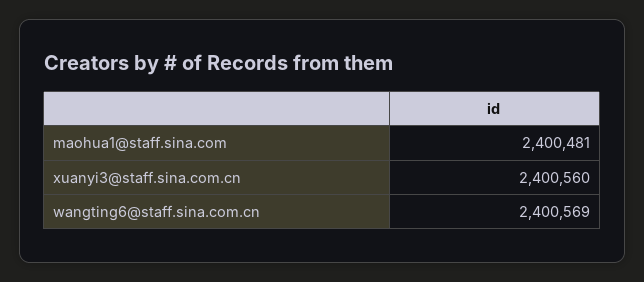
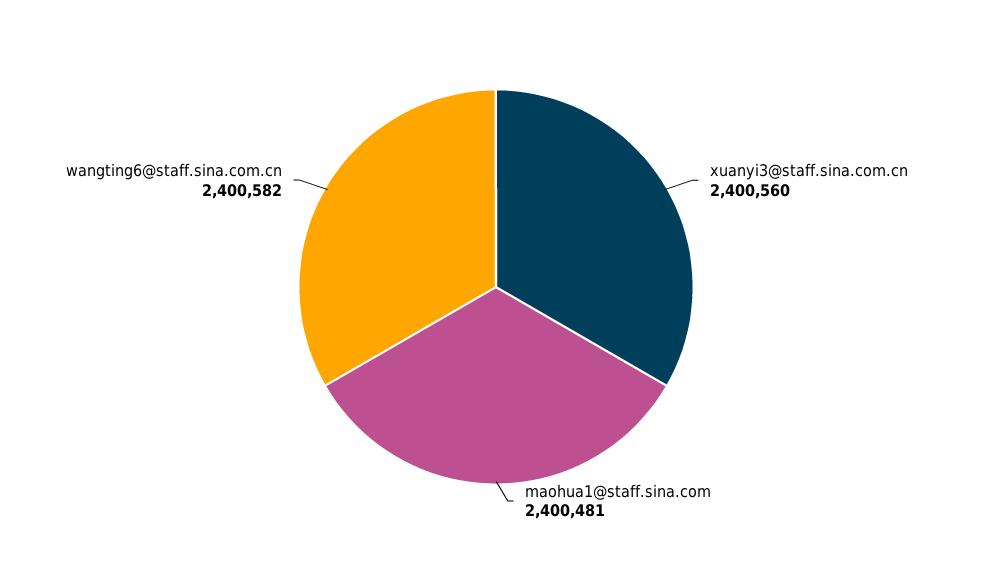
  {
    "maohua1@staff.sina.com": 2400481,
    "xuanyi3@staff.sina.com.cn": 2400560,
-   "wangting6@staff.sina.com.cn": 2400569
+   "wangting6@staff.sina.com.cn": 2400582
  }

